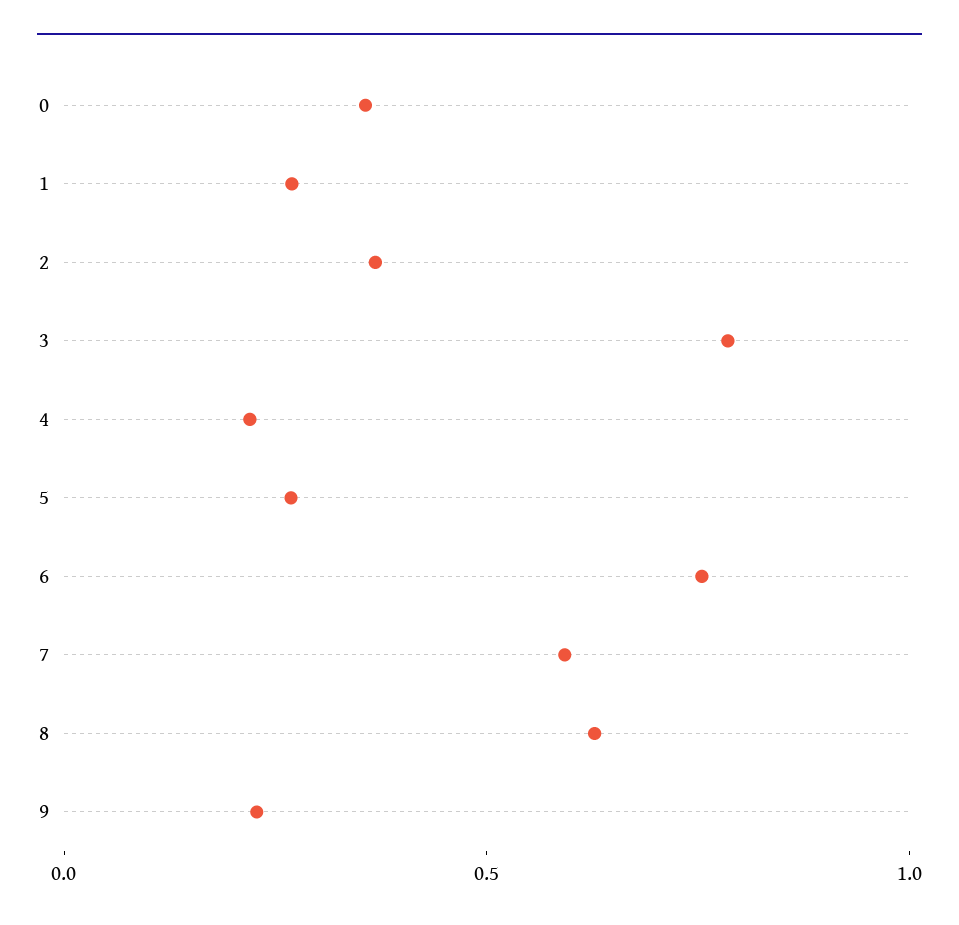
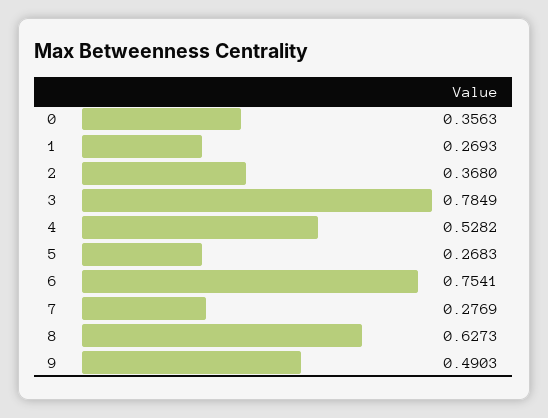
  {
    "0": 0.3563,
    "1": 0.2693,
    "2": 0.368,
    "3": 0.7849,
-   "4": 0.2,
+   "4": 0.5282,
    "5": 0.2683,
    "6": 0.7541,
-   "7": 0.6,
+   "7": 0.2769,
    "8": 0.6273,
-   "9": 0.2
+   "9": 0.4903
  }

